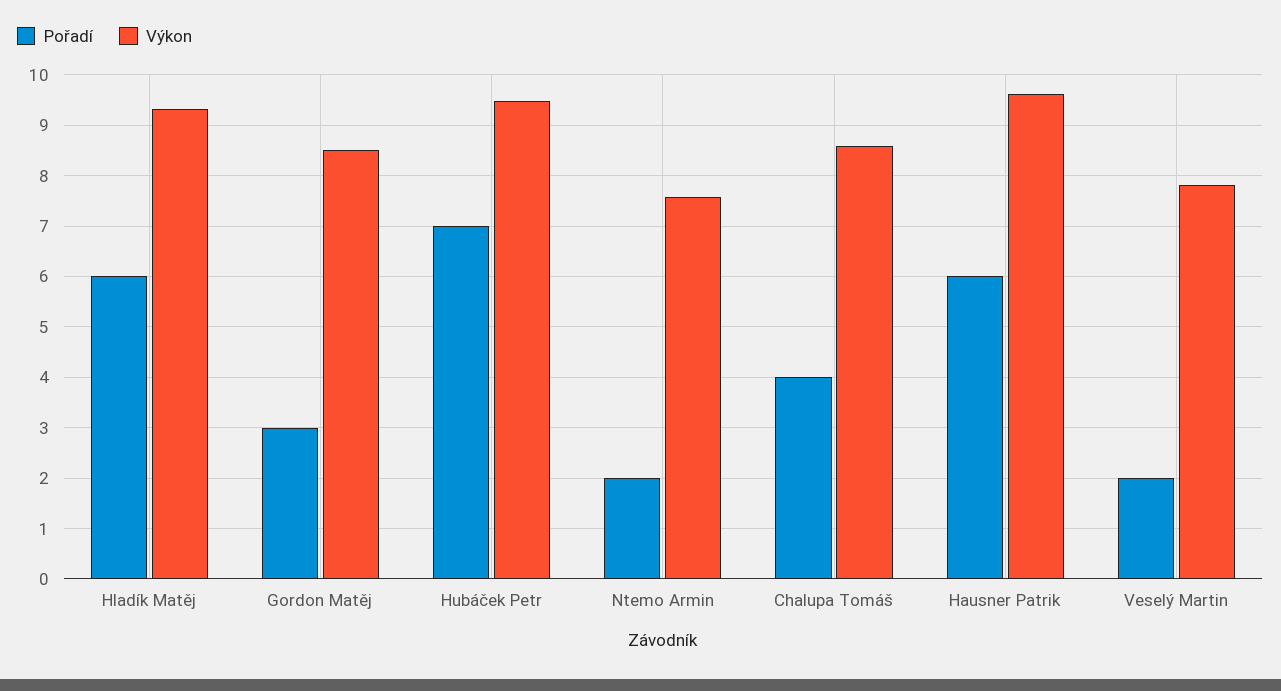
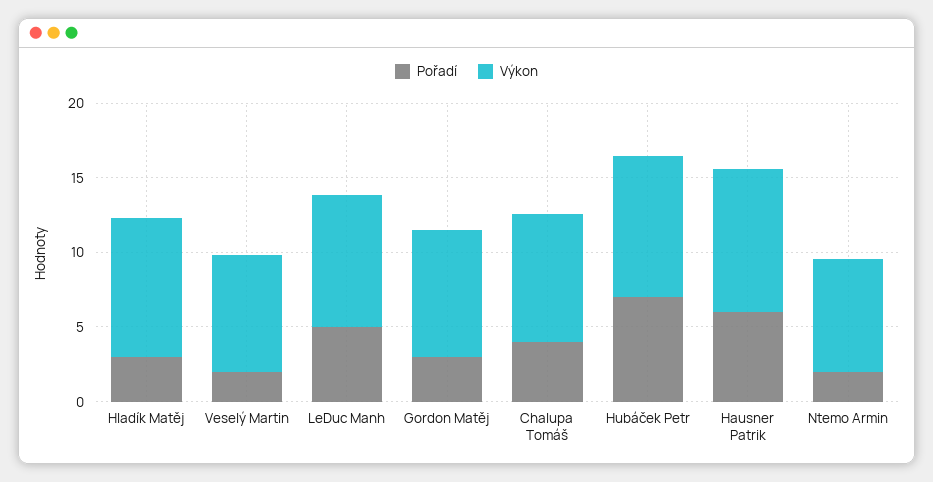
  {
    "Pořadí": {
-     "Hladík Matěj": 6,
+     "Hladík Matěj": 3,
      "Gordon Matěj": 3,
      "Hubáček Petr": 7,
      "Ntemo Armin": 2,
      "Chalupa Tomáš": 4,
      "Hausner Patrik": 6,
-     "Veselý Martin": 2
+     "Veselý Martin": 2,
+     "LeDuc Manh": 5
    },
    "Výkon": {
      "Hladík Matěj": 9.4,
      "Gordon Matěj": 8.6,
      "Hubáček Petr": 9.4,
      "Ntemo Armin": 7.6,
      "Chalupa Tomáš": 8.6,
      "Hausner Patrik": 9.6,
-     "Veselý Martin": 7.8
+     "Veselý Martin": 7.8,
+     "LeDuc Manh": 9
    }
  }

